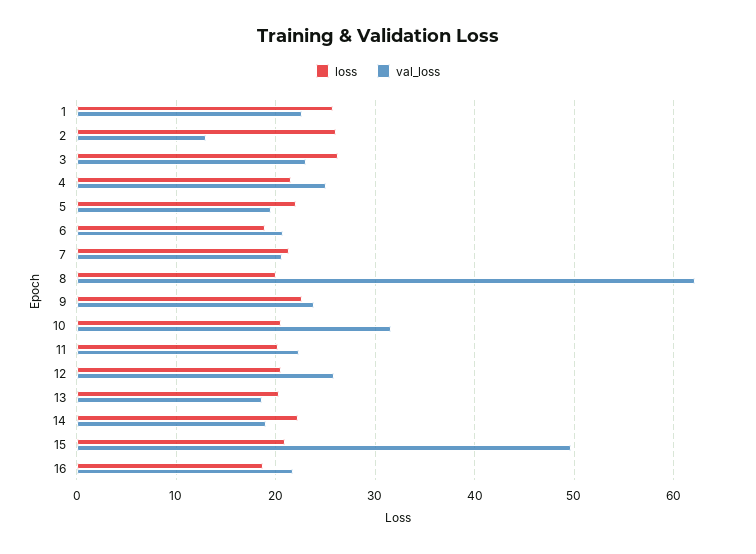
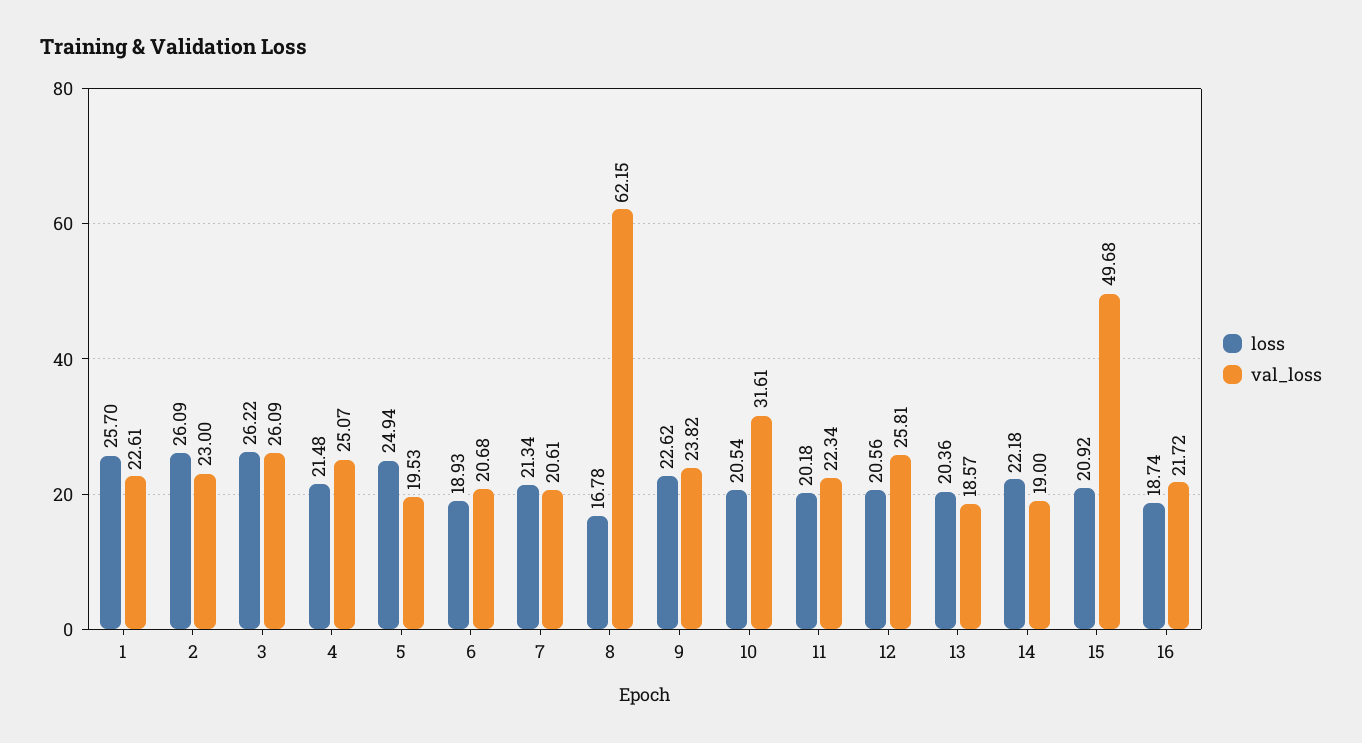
  {
    "loss": {
      "1": 25.7,
      "2": 26.09,
      "3": 26.22,
      "4": 21.48,
-     "5": 22,
+     "5": 24.94,
      "6": 18.93,
      "7": 21.34,
-     "8": 20,
+     "8": 16.78,
      "9": 22.62,
      "10": 20.54,
      "11": 20.18,
      "12": 20.56,
      "13": 20.36,
      "14": 22.18,
      "15": 20.92,
      "16": 18.74
    },
    "val_loss": {
      "1": 22.61,
-     "2": 13,
+     "2": 23,
-     "3": 23,
+     "3": 26.09,
      "4": 25.07,
      "5": 19.53,
      "6": 20.68,
      "7": 20.61,
      "8": 62.15,
      "9": 23.82,
      "10": 31.61,
      "11": 22.34,
      "12": 25.81,
      "13": 18.57,
      "14": 19,
      "15": 49.68,
      "16": 21.72
    }
  }

